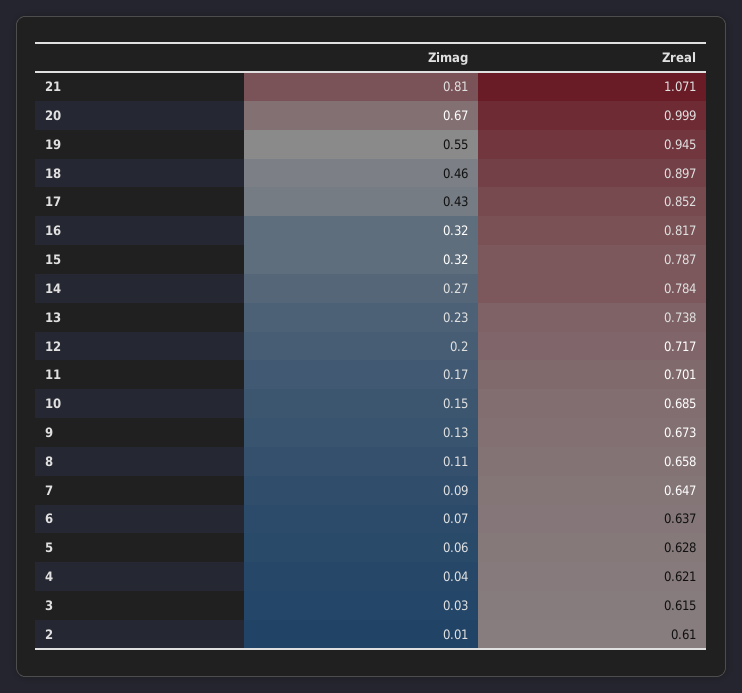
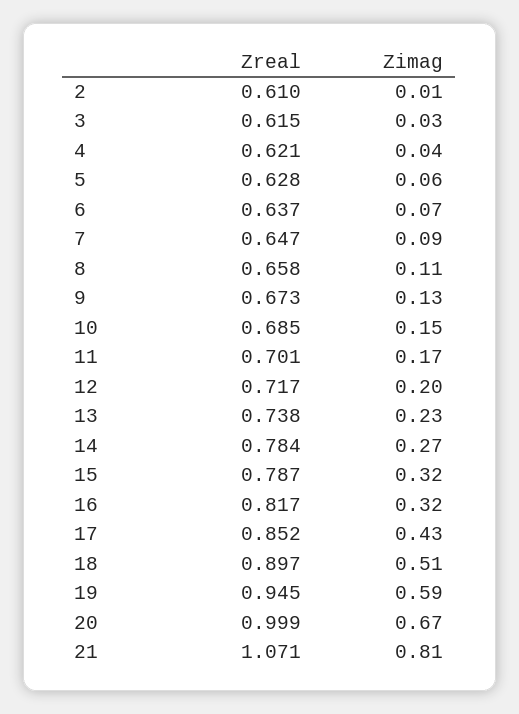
  {
    "Zimag": {
      "21": 0.81,
      "20": 0.67,
-     "19": 0.55,
+     "19": 0.59,
-     "18": 0.46,
+     "18": 0.51,
      "17": 0.43,
      "16": 0.32,
      "15": 0.32,
      "14": 0.27,
      "13": 0.23,
      "12": 0.2,
      "11": 0.17,
      "10": 0.15,
      "9": 0.13,
      "8": 0.11,
      "7": 0.09,
      "6": 0.07,
      "5": 0.06,
      "4": 0.04,
      "3": 0.03,
      "2": 0.01
    },
    "Zreal": {
      "21": 1.071,
      "20": 0.999,
      "19": 0.945,
      "18": 0.897,
      "17": 0.852,
      "16": 0.817,
      "15": 0.787,
      "14": 0.784,
      "13": 0.738,
      "12": 0.717,
      "11": 0.701,
      "10": 0.685,
      "9": 0.673,
      "8": 0.658,
      "7": 0.647,
      "6": 0.637,
      "5": 0.628,
      "4": 0.621,
      "3": 0.615,
      "2": 0.61
    }
  }

